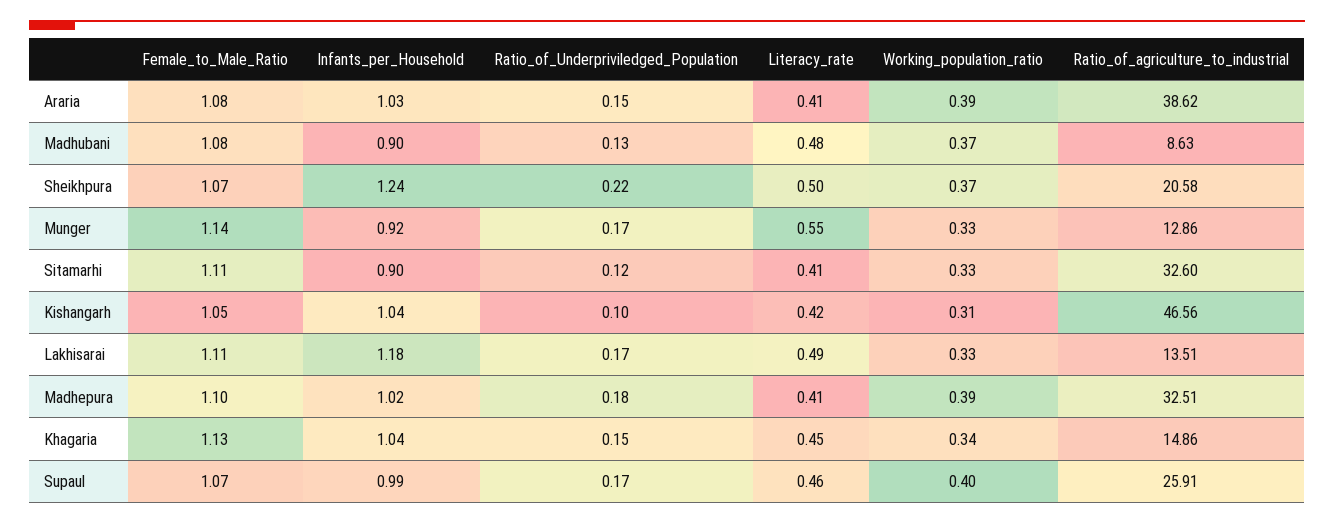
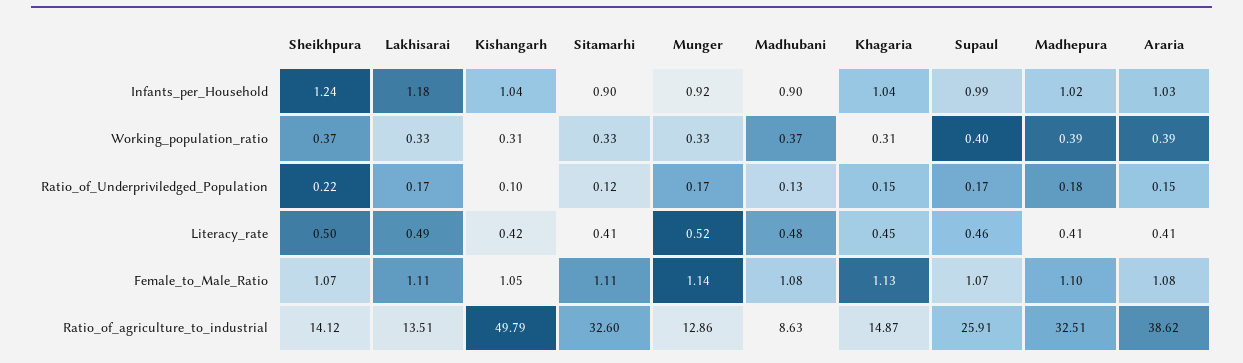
  {
    "Female_to_Male_Ratio": {
      "Araria": 1.08,
      "Madhubani": 1.08,
      "Sheikhpura": 1.07,
      "Munger": 1.14,
      "Sitamarhi": 1.11,
      "Kishangarh": 1.05,
      "Lakhisarai": 1.11,
      "Madhepura": 1.1,
      "Khagaria": 1.13,
      "Supaul": 1.07
    },
    "Infants_per_Household": {
      "Araria": 1.03,
      "Madhubani": 0.9,
      "Sheikhpura": 1.24,
      "Munger": 0.92,
      "Sitamarhi": 0.9,
      "Kishangarh": 1.04,
      "Lakhisarai": 1.18,
      "Madhepura": 1.02,
      "Khagaria": 1.04,
      "Supaul": 0.99
    },
    "Ratio_of_Underpriviledged_Population": {
      "Araria": 0.15,
      "Madhubani": 0.13,
      "Sheikhpura": 0.22,
      "Munger": 0.17,
      "Sitamarhi": 0.12,
      "Kishangarh": 0.1,
      "Lakhisarai": 0.17,
      "Madhepura": 0.18,
      "Khagaria": 0.15,
      "Supaul": 0.17
    },
    "Literacy_rate": {
      "Araria": 0.41,
      "Madhubani": 0.48,
      "Sheikhpura": 0.5,
-     "Munger": 0.55,
+     "Munger": 0.52,
      "Sitamarhi": 0.41,
      "Kishangarh": 0.42,
      "Lakhisarai": 0.49,
      "Madhepura": 0.41,
      "Khagaria": 0.45,
      "Supaul": 0.46
    },
    "Working_population_ratio": {
      "Araria": 0.39,
      "Madhubani": 0.37,
      "Sheikhpura": 0.37,
      "Munger": 0.33,
      "Sitamarhi": 0.33,
      "Kishangarh": 0.31,
      "Lakhisarai": 0.33,
      "Madhepura": 0.39,
-     "Khagaria": 0.34,
+     "Khagaria": 0.31,
      "Supaul": 0.4
    },
    "Ratio_of_agriculture_to_industrial": {
      "Araria": 38.62,
      "Madhubani": 8.63,
-     "Sheikhpura": 20.58,
+     "Sheikhpura": 14.12,
      "Munger": 12.86,
      "Sitamarhi": 32.6,
-     "Kishangarh": 46.56,
+     "Kishangarh": 49.79,
      "Lakhisarai": 13.51,
      "Madhepura": 32.51,
-     "Khagaria": 14.86,
+     "Khagaria": 14.87,
      "Supaul": 25.91
    }
  }

